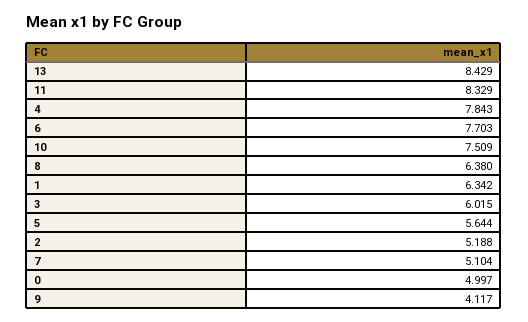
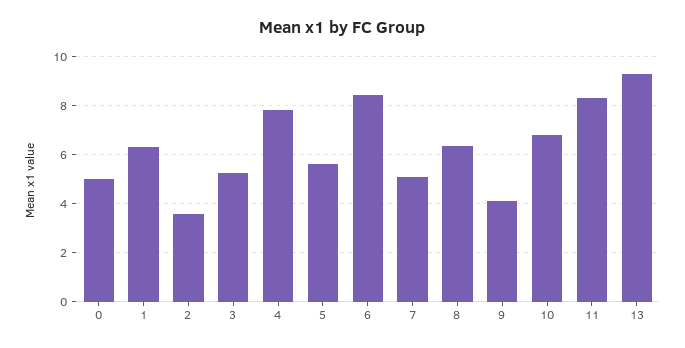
  {
-   "13": 8.429,
+   "13": 9.25,
    "11": 8.329,
    "4": 7.843,
-   "6": 7.703,
+   "6": 8.5,
-   "10": 7.509,
+   "10": 6.75,
    "8": 6.38,
    "1": 6.342,
-   "3": 6.015,
+   "3": 5.25,
    "5": 5.644,
-   "2": 5.188,
+   "2": 3.5,
    "7": 5.104,
    "0": 4.997,
    "9": 4.117
  }

